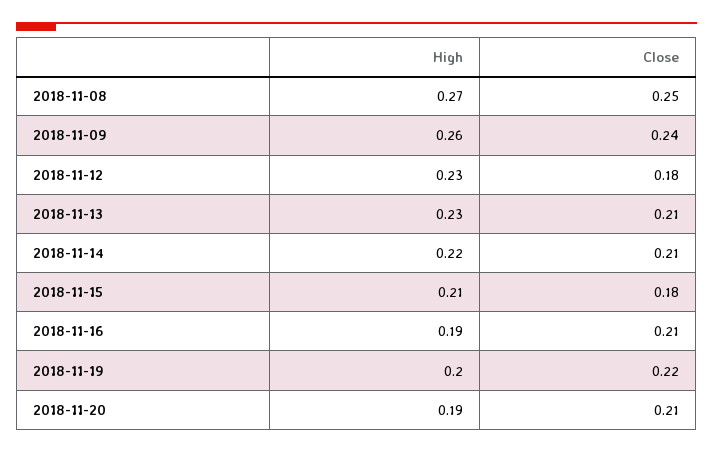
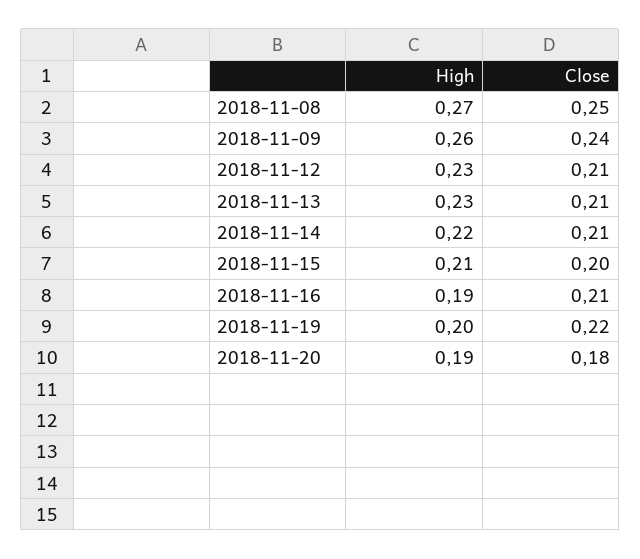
  {
    "High": {
      "2018-11-08": 0.27,
      "2018-11-09": 0.26,
      "2018-11-12": 0.23,
      "2018-11-13": 0.23,
      "2018-11-14": 0.22,
      "2018-11-15": 0.21,
      "2018-11-16": 0.19,
      "2018-11-19": 0.2,
      "2018-11-20": 0.19
    },
    "Close": {
      "2018-11-08": 0.25,
      "2018-11-09": 0.24,
-     "2018-11-12": 0.18,
+     "2018-11-12": 0.21,
      "2018-11-13": 0.21,
      "2018-11-14": 0.21,
-     "2018-11-15": 0.18,
+     "2018-11-15": 0.2,
      "2018-11-16": 0.21,
      "2018-11-19": 0.22,
-     "2018-11-20": 0.21
+     "2018-11-20": 0.18
    }
  }

